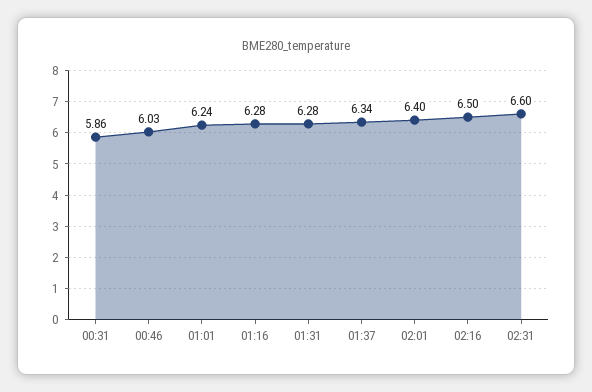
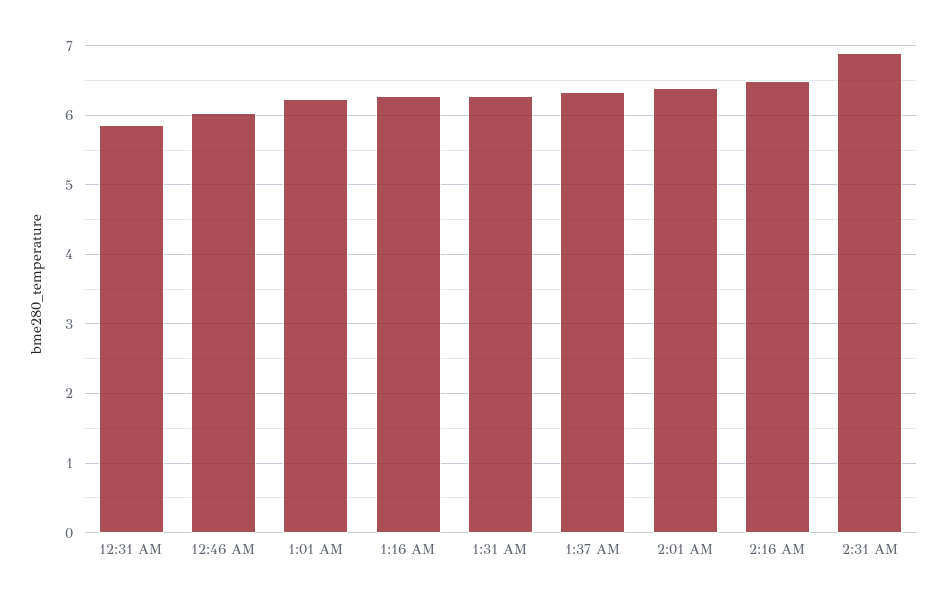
  {
    "00:31": 5.86,
    "00:46": 6.03,
    "01:01": 6.24,
    "01:16": 6.28,
    "01:31": 6.28,
    "01:37": 6.34,
    "02:01": 6.4,
    "02:16": 6.5,
-   "02:31": 6.6
+   "02:31": 6.9
  }

